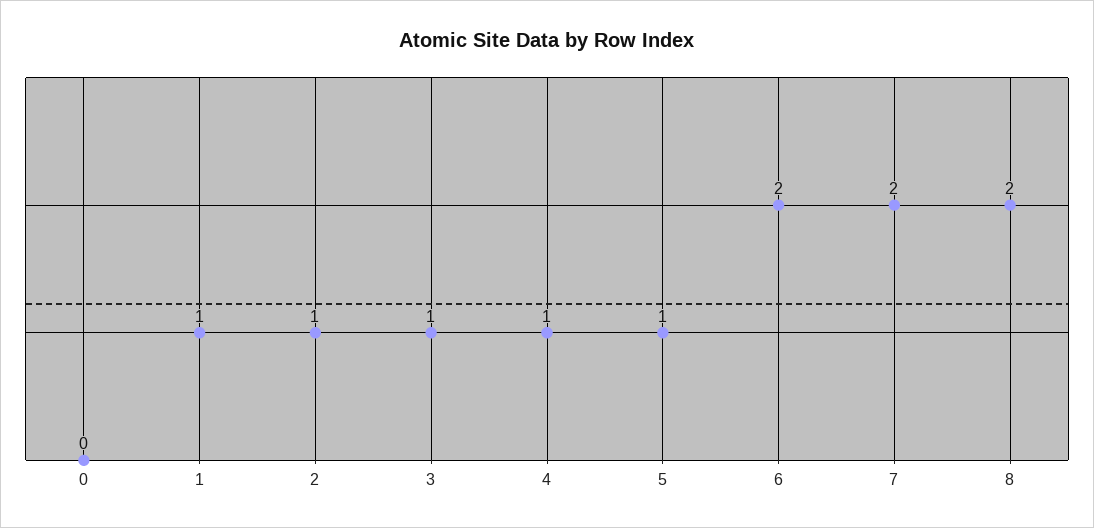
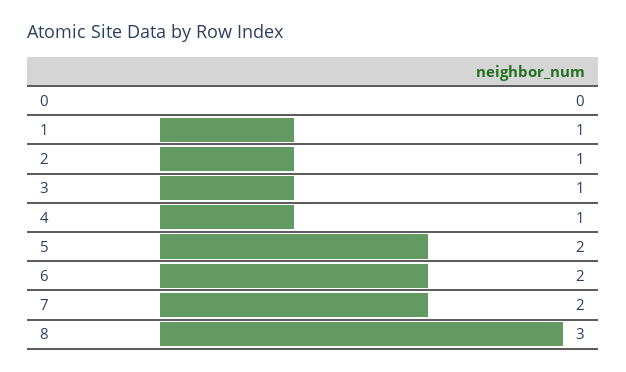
  {
    "0": 0,
    "1": 1,
    "2": 1,
    "3": 1,
    "4": 1,
-   "5": 1,
+   "5": 2,
    "6": 2,
    "7": 2,
-   "8": 2
+   "8": 3
  }

